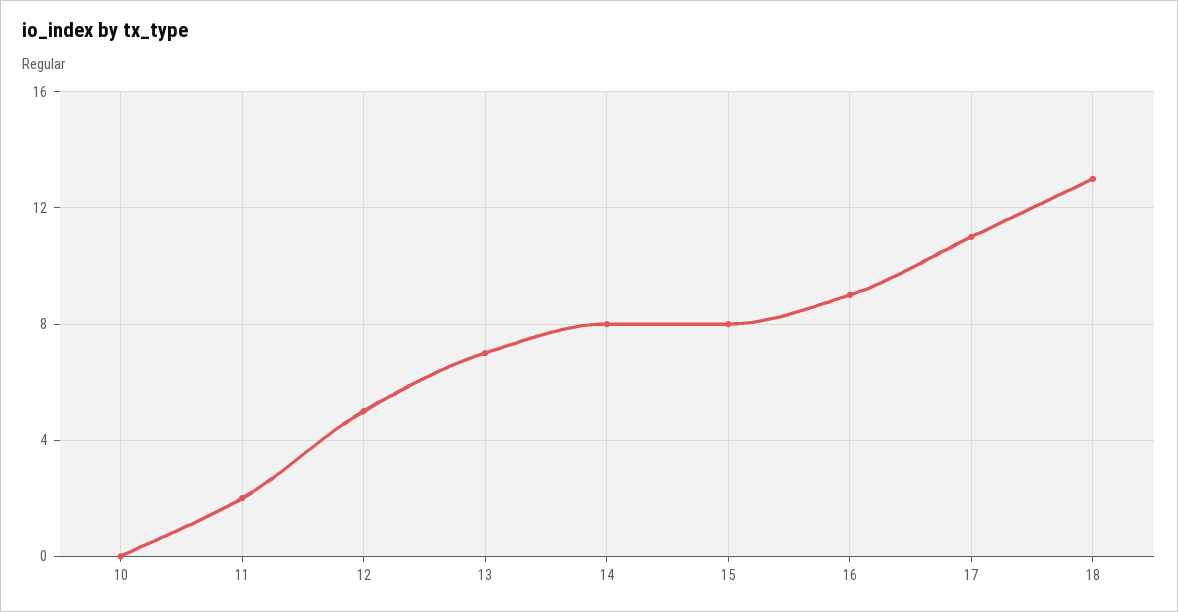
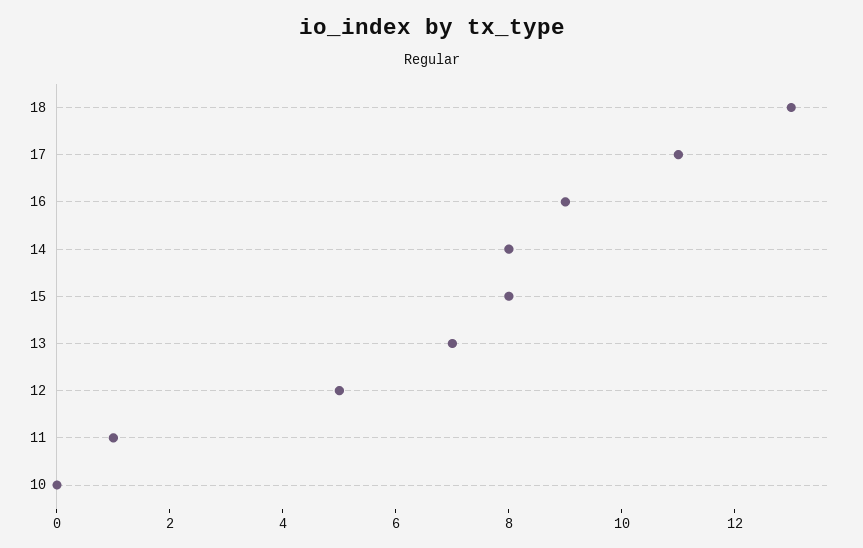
  {
    "10": 0,
-   "11": 2,
+   "11": 1,
    "12": 5,
    "13": 7,
    "14": 8,
    "15": 8,
    "16": 9,
    "17": 11,
    "18": 13
  }

